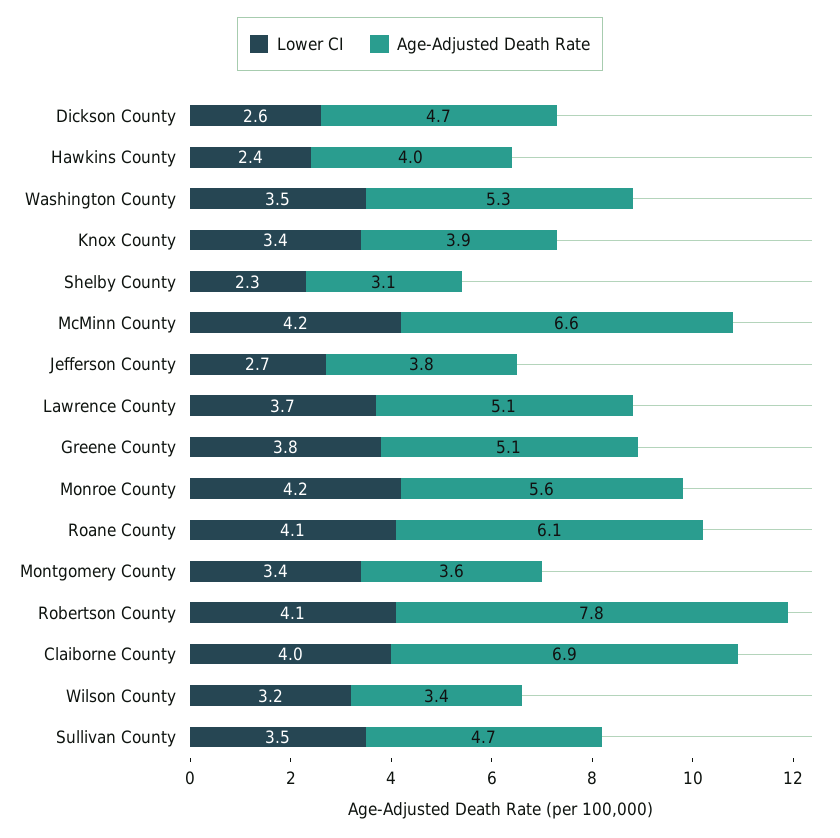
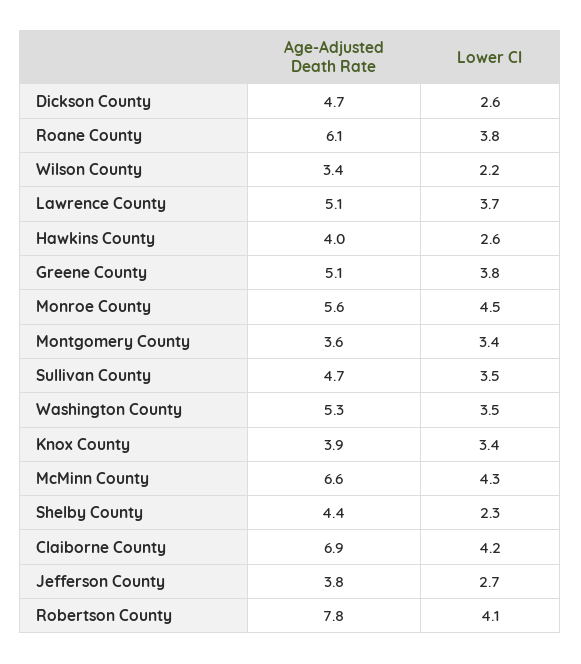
  {
    "Lower CI": {
      "Dickson County": 2.6,
-     "Hawkins County": 2.4,
+     "Hawkins County": 2.6,
      "Washington County": 3.5,
      "Knox County": 3.4,
      "Shelby County": 2.3,
-     "McMinn County": 4.2,
+     "McMinn County": 4.3,
      "Jefferson County": 2.7,
      "Lawrence County": 3.7,
      "Greene County": 3.8,
-     "Monroe County": 4.2,
+     "Monroe County": 4.5,
-     "Roane County": 4.1,
+     "Roane County": 3.8,
      "Montgomery County": 3.4,
      "Robertson County": 4.1,
-     "Claiborne County": 4,
+     "Claiborne County": 4.2,
-     "Wilson County": 3.2,
+     "Wilson County": 2.2,
      "Sullivan County": 3.5
    },
    "Age-Adjusted Death Rate": {
      "Dickson County": 4.7,
      "Hawkins County": 4,
      "Washington County": 5.3,
      "Knox County": 3.9,
-     "Shelby County": 3.1,
+     "Shelby County": 4.4,
      "McMinn County": 6.6,
      "Jefferson County": 3.8,
      "Lawrence County": 5.1,
      "Greene County": 5.1,
      "Monroe County": 5.6,
      "Roane County": 6.1,
      "Montgomery County": 3.6,
      "Robertson County": 7.8,
      "Claiborne County": 6.9,
      "Wilson County": 3.4,
      "Sullivan County": 4.7
    }
  }

